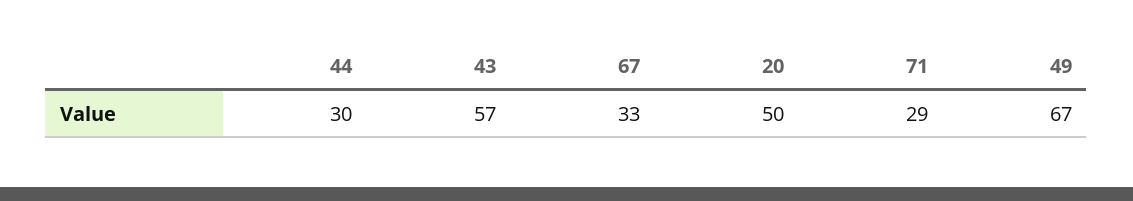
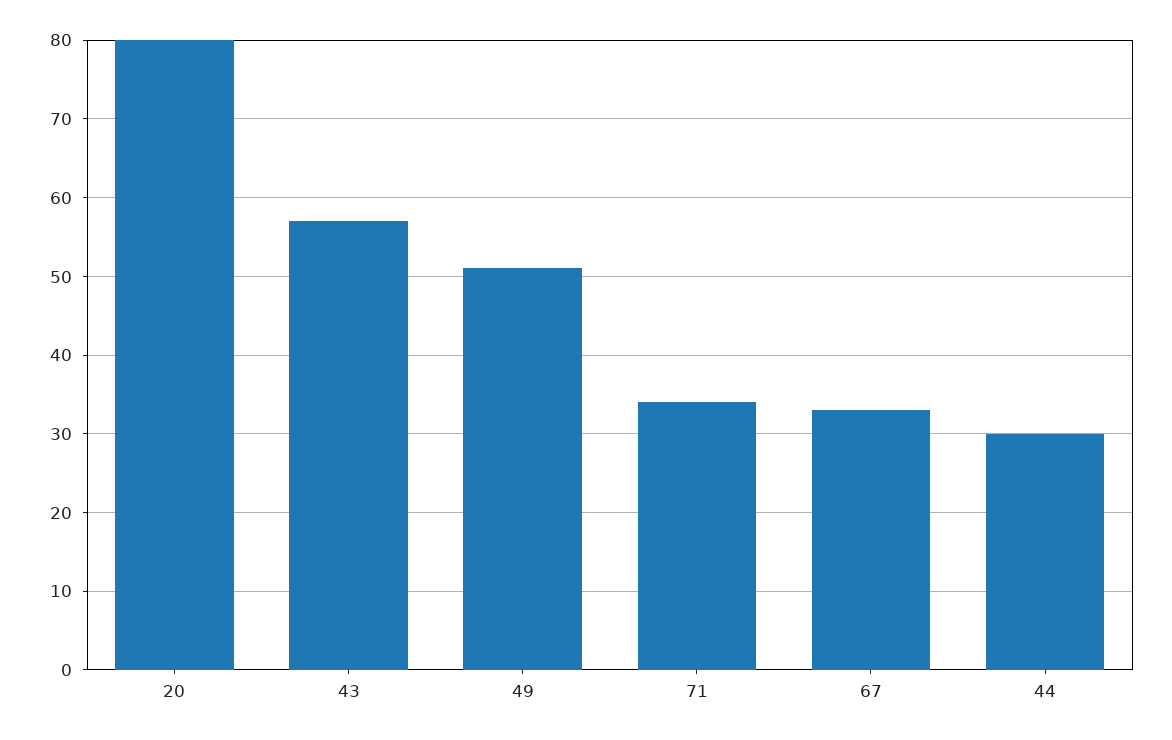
  {
    "44": 30,
    "43": 57,
    "67": 33,
-   "20": 50,
+   "20": 80,
-   "71": 29,
+   "71": 34,
-   "49": 67
+   "49": 51
  }

